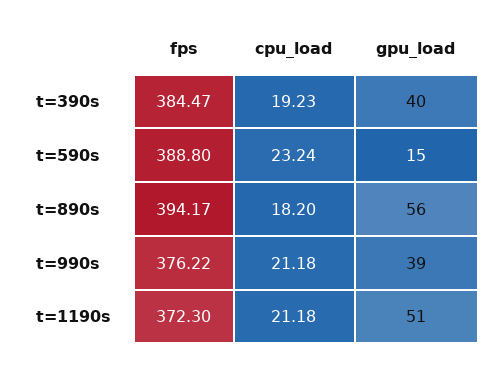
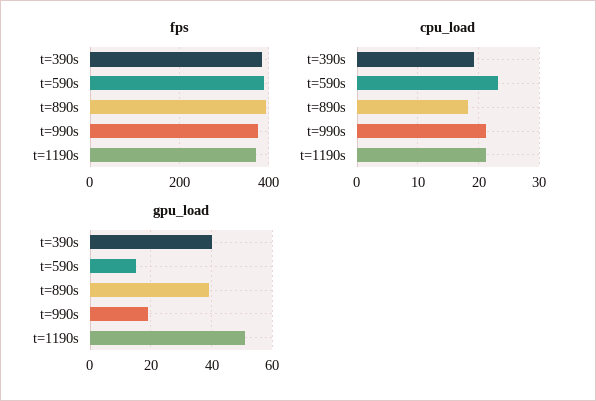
  {
    "fps": {
      "t=390s": 384.47,
      "t=590s": 388.8,
      "t=890s": 394.17,
      "t=990s": 376.22,
      "t=1190s": 372.3
    },
    "cpu_load": {
      "t=390s": 19.23,
      "t=590s": 23.24,
      "t=890s": 18.2,
      "t=990s": 21.18,
      "t=1190s": 21.18
    },
    "gpu_load": {
      "t=390s": 40,
      "t=590s": 15,
-     "t=890s": 56,
+     "t=890s": 40,
-     "t=990s": 39,
+     "t=990s": 20,
      "t=1190s": 51
    }
  }

